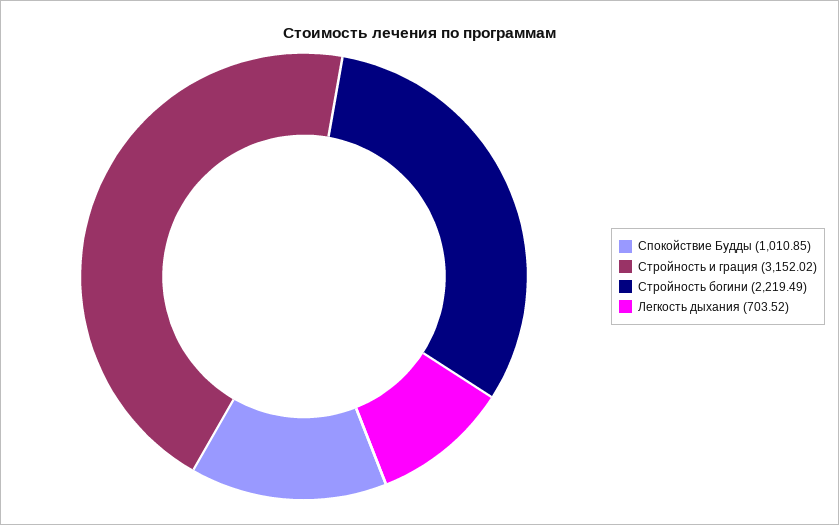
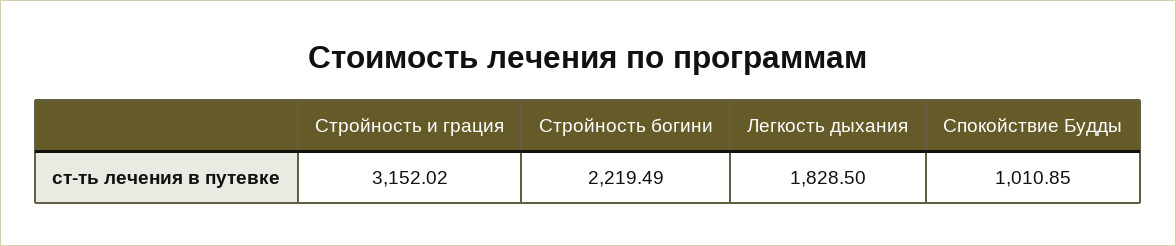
  {
    "Спокойствие Будды": 1010.85,
    "Стройность и грация": 3152.02,
    "Стройность богини": 2219.49,
-   "Легкость дыхания": 703.52
+   "Легкость дыхания": 1828.5
  }

